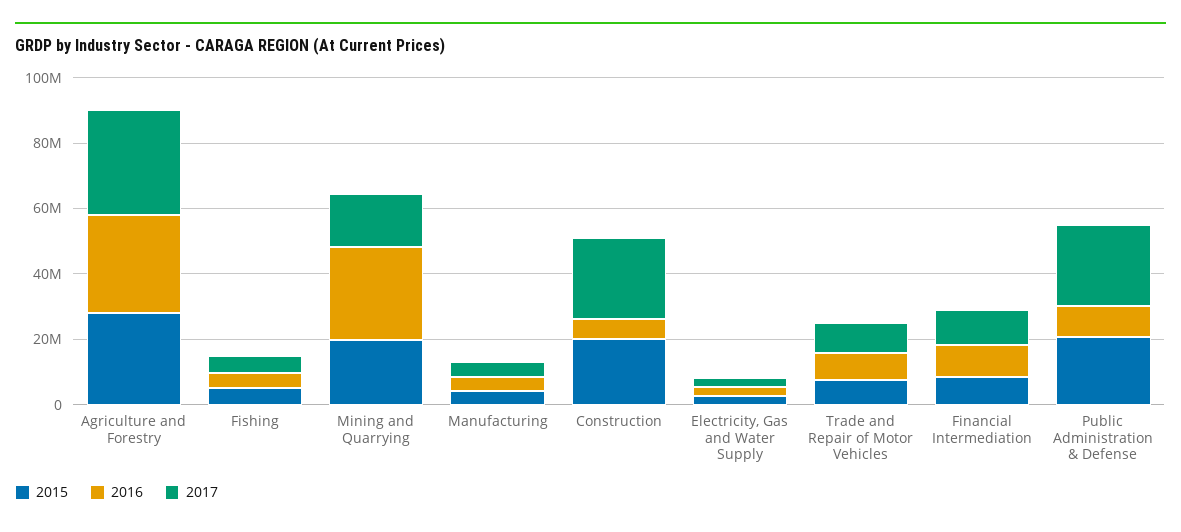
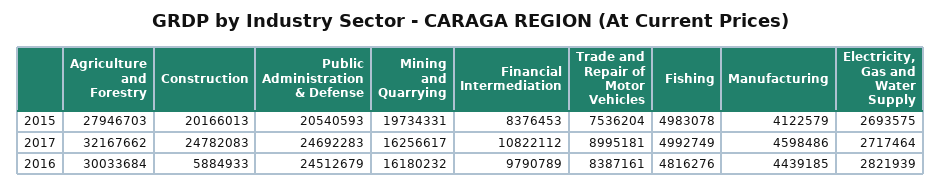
  {
    "2015": {
      "Agriculture and Forestry": 27946703,
      "Fishing": 4983078,
      "Mining and Quarrying": 19734331,
      "Manufacturing": 4122579,
      "Construction": 20166013,
      "Electricity, Gas and Water Supply": 2693575,
      "Trade and Repair of Motor Vehicles": 7536204,
      "Financial Intermediation": 8376453,
      "Public Administration & Defense": 20540593
    },
    "2016": {
      "Agriculture and Forestry": 30033684,
      "Fishing": 4816276,
-     "Mining and Quarrying": 30000000,
+     "Mining and Quarrying": 16180232,
      "Manufacturing": 4439185,
      "Construction": 5884933,
      "Electricity, Gas and Water Supply": 2821939,
      "Trade and Repair of Motor Vehicles": 8387161,
      "Financial Intermediation": 9790789,
-     "Public Administration & Defense": 10000000
+     "Public Administration & Defense": 24512679
    },
    "2017": {
      "Agriculture and Forestry": 32167662,
      "Fishing": 4992749,
      "Mining and Quarrying": 16256617,
      "Manufacturing": 4598486,
      "Construction": 24782083,
      "Electricity, Gas and Water Supply": 2717464,
      "Trade and Repair of Motor Vehicles": 8995181,
      "Financial Intermediation": 10822112,
      "Public Administration & Defense": 24692283
    }
  }

